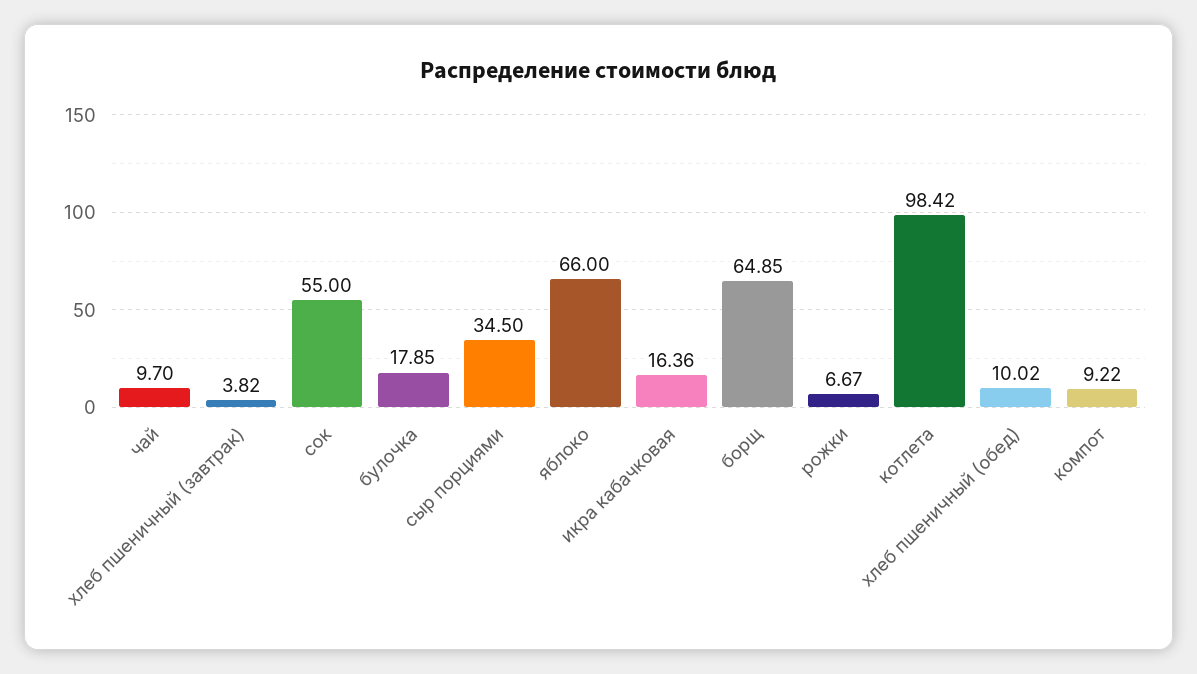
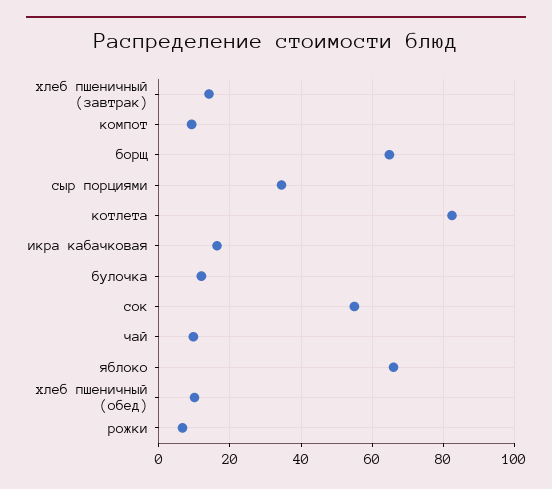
  {
    "чай": 9.7,
-   "хлеб пшеничный (завтрак)": 3.82,
+   "хлеб пшеничный (завтрак)": 14,
    "сок": 55,
-   "булочка": 17.85,
+   "булочка": 12,
    "сыр порциями": 34.5,
    "яблоко": 66,
    "икра кабачковая": 16.36,
    "борщ": 64.85,
    "рожки": 6.67,
-   "котлета": 98.42,
+   "котлета": 82,
    "хлеб пшеничный (обед)": 10.02,
    "компот": 9.22
  }

